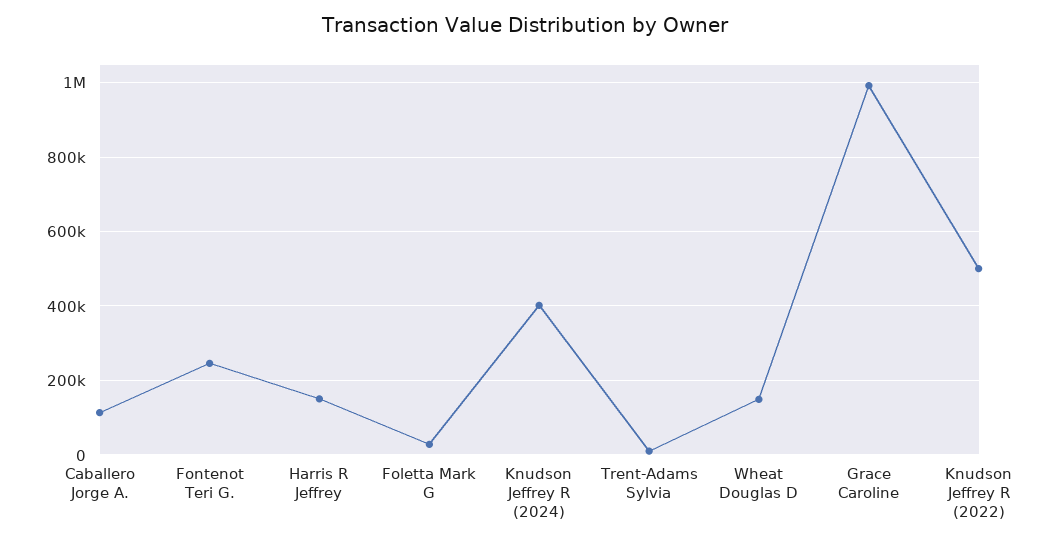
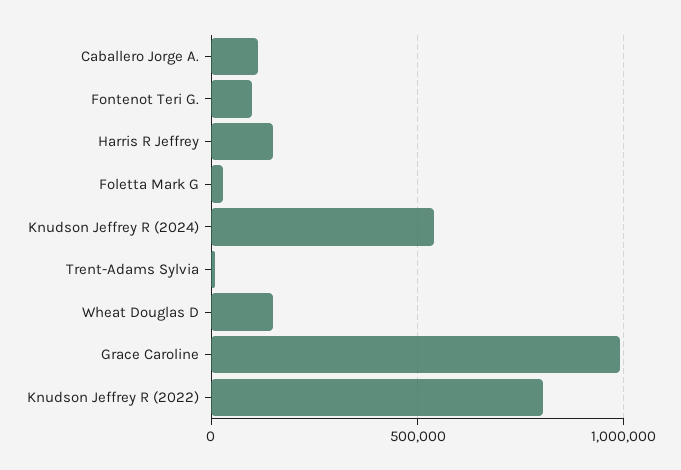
  {
    "Caballero Jorge A.": 120000,
-   "Fontenot Teri G.": 240000,
+   "Fontenot Teri G.": 100000,
    "Harris R Jeffrey": 160000,
    "Foletta Mark G": 20000,
-   "Knudson Jeffrey R (2024)": 400000,
+   "Knudson Jeffrey R (2024)": 550000,
    "Trent-Adams Sylvia": 0,
    "Wheat Douglas D": 140000,
    "Grace Caroline": 1000000,
-   "Knudson Jeffrey R (2022)": 500000
+   "Knudson Jeffrey R (2022)": 800000
  }

